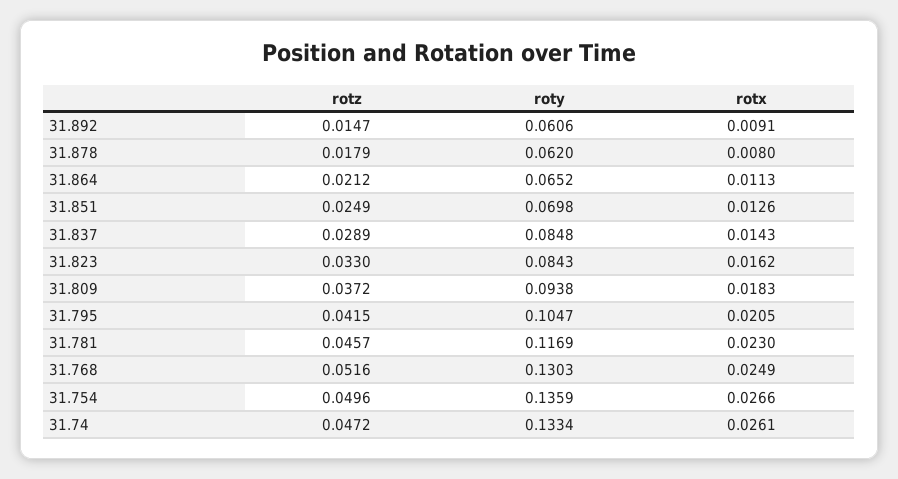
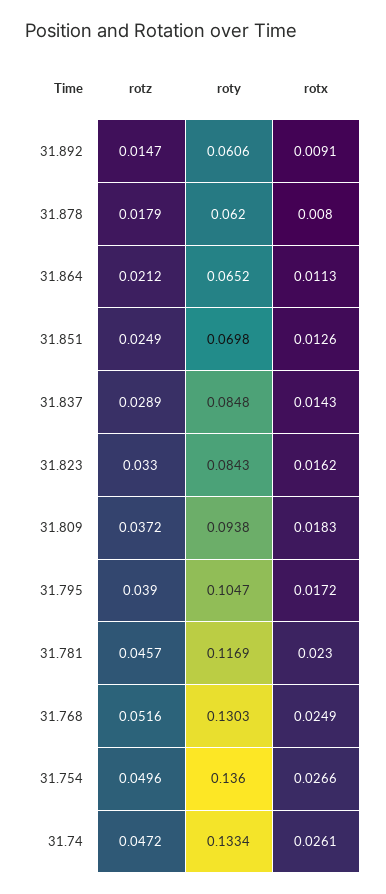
  {
    "rotz": {
      "31.892": 0.0147,
      "31.878": 0.0179,
      "31.864": 0.0212,
      "31.851": 0.0249,
      "31.837": 0.0289,
      "31.823": 0.033,
      "31.809": 0.0372,
-     "31.795": 0.0415,
+     "31.795": 0.039,
      "31.781": 0.0457,
      "31.768": 0.0516,
      "31.754": 0.0496,
      "31.74": 0.0472
    },
    "roty": {
      "31.892": 0.0606,
      "31.878": 0.062,
      "31.864": 0.0652,
      "31.851": 0.0698,
      "31.837": 0.0848,
      "31.823": 0.0843,
      "31.809": 0.0938,
      "31.795": 0.1047,
      "31.781": 0.1169,
      "31.768": 0.1303,
-     "31.754": 0.1359,
+     "31.754": 0.136,
      "31.74": 0.1334
    },
    "rotx": {
      "31.892": 0.0091,
      "31.878": 0.008,
      "31.864": 0.0113,
      "31.851": 0.0126,
      "31.837": 0.0143,
      "31.823": 0.0162,
      "31.809": 0.0183,
-     "31.795": 0.0205,
+     "31.795": 0.0172,
      "31.781": 0.023,
      "31.768": 0.0249,
      "31.754": 0.0266,
      "31.74": 0.0261
    }
  }

